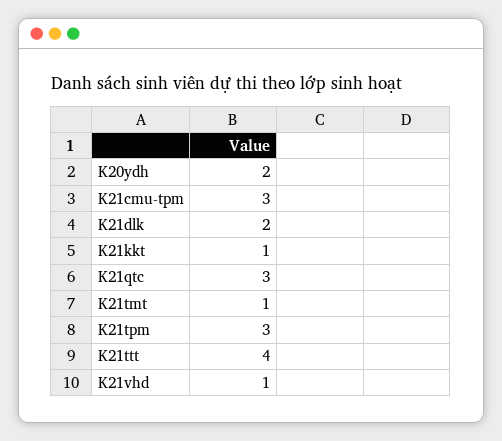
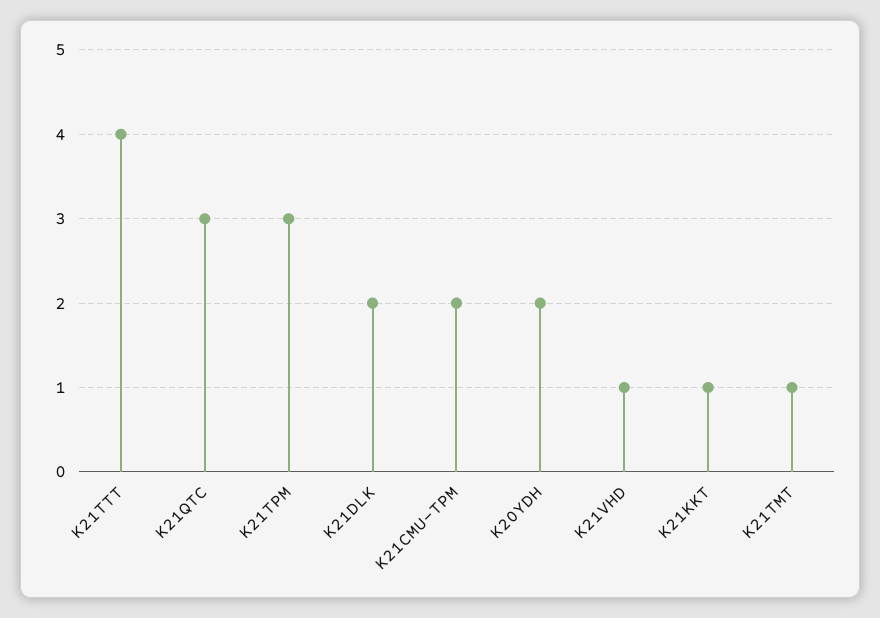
  {
    "K20ydh": 2,
-   "K21cmu-tpm": 3,
+   "K21cmu-tpm": 2,
    "K21dlk": 2,
    "K21kkt": 1,
    "K21qtc": 3,
    "K21tmt": 1,
    "K21tpm": 3,
    "K21ttt": 4,
    "K21vhd": 1
  }

